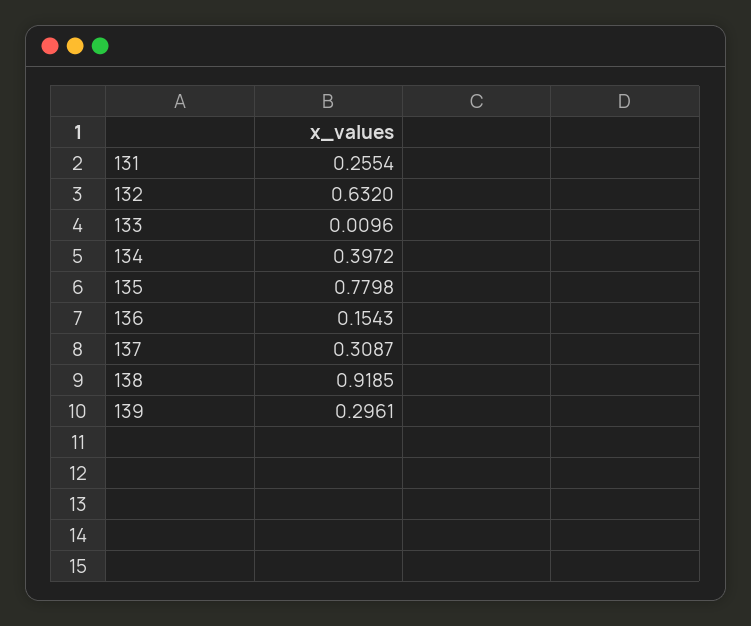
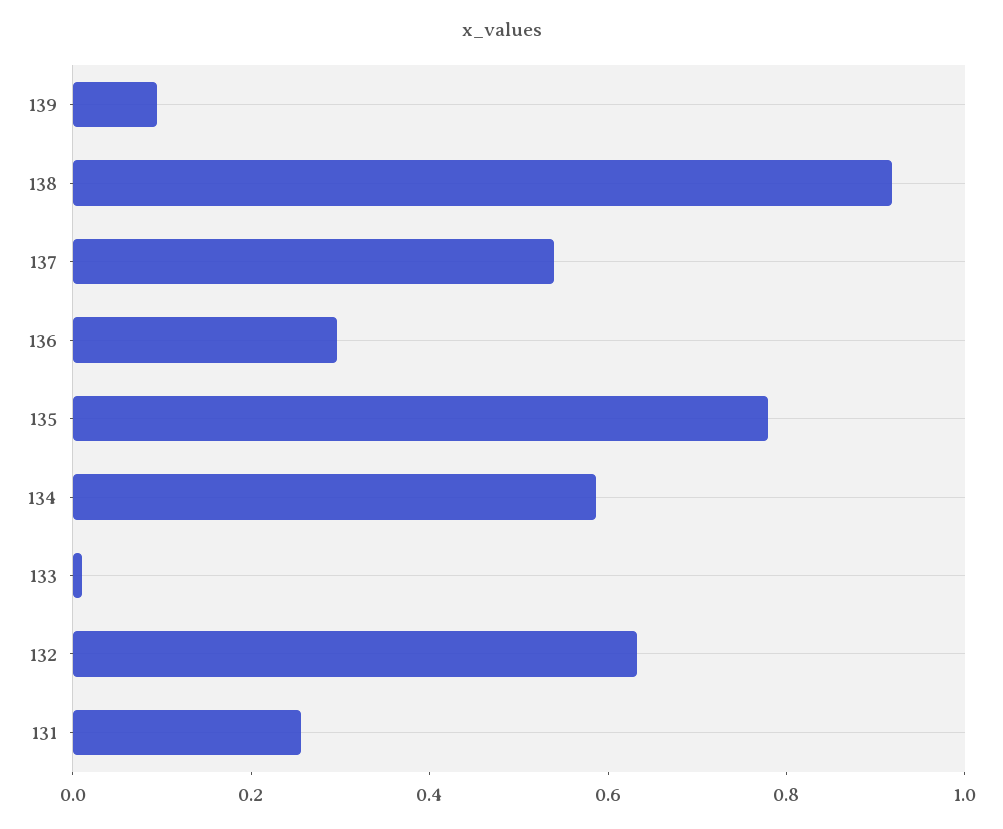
  {
    "131": 0.2554,
    "132": 0.632,
    "133": 0.0096,
-   "134": 0.3972,
+   "134": 0.6,
    "135": 0.7798,
-   "136": 0.1543,
+   "136": 0.3,
-   "137": 0.3087,
+   "137": 0.55,
    "138": 0.9185,
-   "139": 0.2961
+   "139": 0.1
  }

